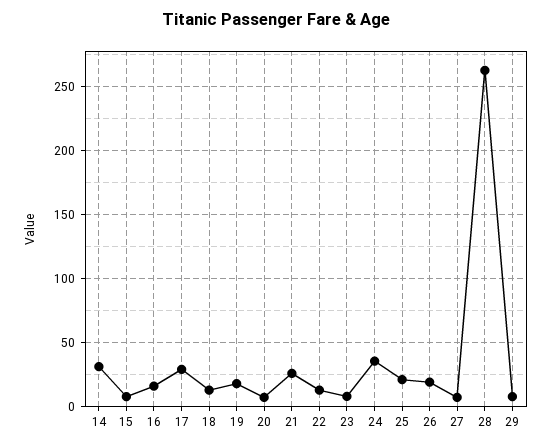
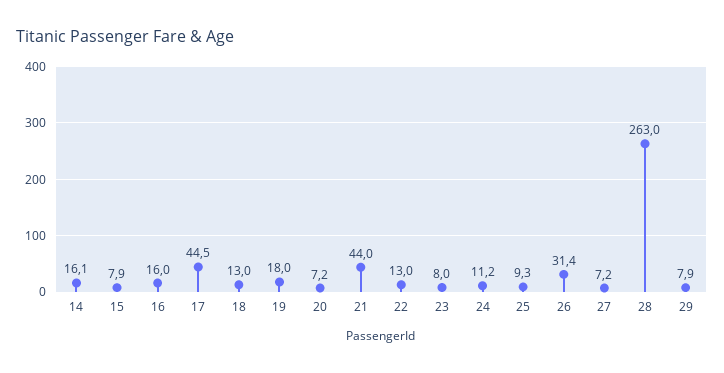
  {
-   "14": 30,
+   "14": 16.1,
    "15": 7.9,
    "16": 16,
-   "17": 30,
+   "17": 44.5,
    "18": 13,
    "19": 18,
    "20": 7.2,
-   "21": 25,
+   "21": 44,
    "22": 13,
    "23": 8,
-   "24": 35,
+   "24": 11.2,
-   "25": 20,
+   "25": 9.3,
-   "26": 20,
+   "26": 31.4,
    "27": 7.2,
    "28": 263,
    "29": 7.9
  }

